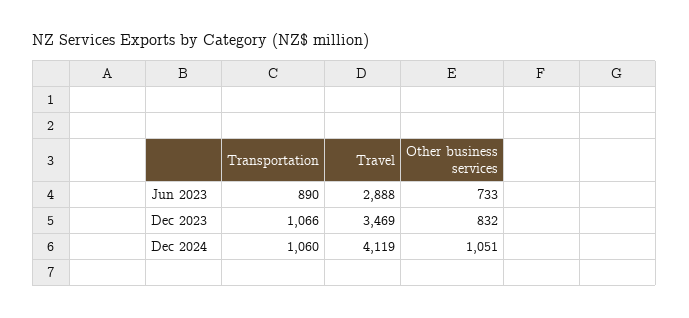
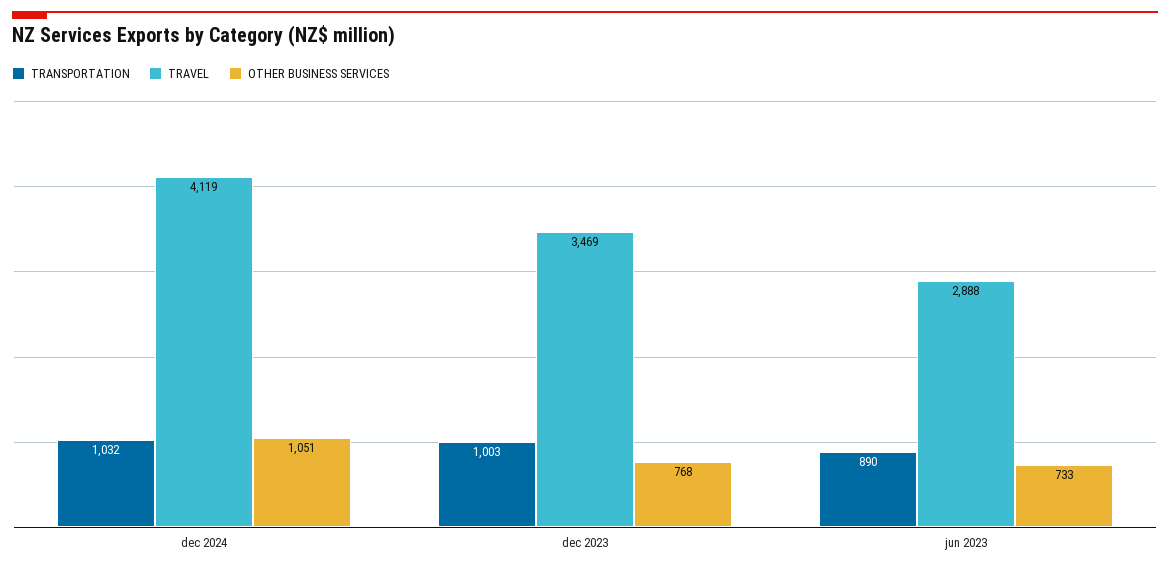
  {
    "Transportation": {
      "Jun 2023": 890,
-     "Dec 2023": 1066,
+     "Dec 2023": 1003,
-     "Dec 2024": 1060
+     "Dec 2024": 1032
    },
    "Travel": {
      "Jun 2023": 2888,
      "Dec 2023": 3469,
      "Dec 2024": 4119
    },
    "Other business services": {
      "Jun 2023": 733,
-     "Dec 2023": 832,
+     "Dec 2023": 768,
      "Dec 2024": 1051
    }
  }

